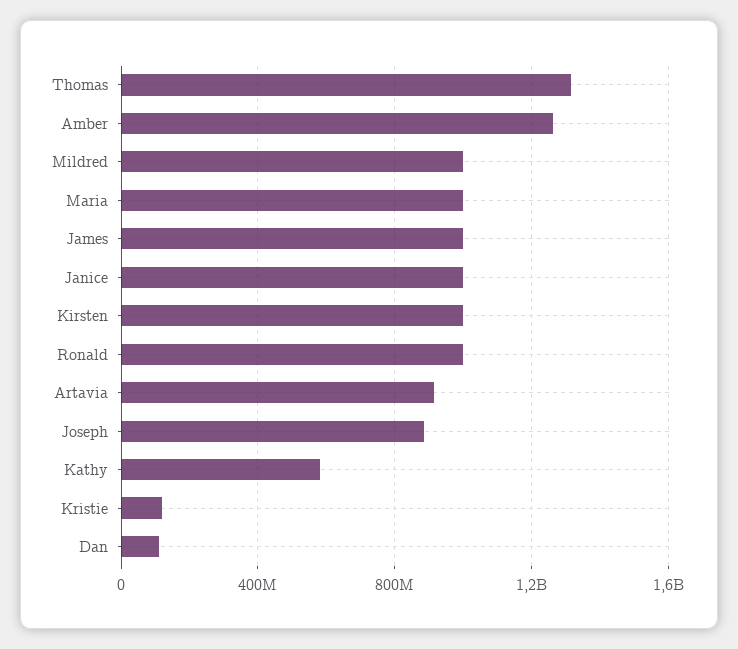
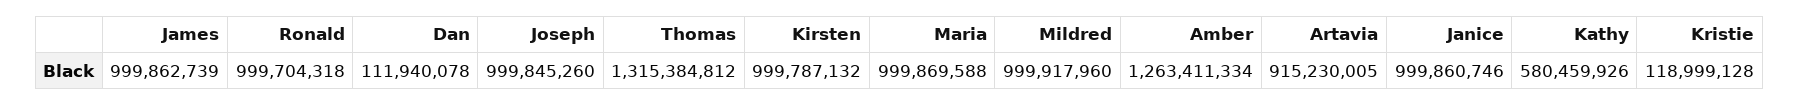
  {
    "Thomas": 1315384812,
    "Amber": 1263411334,
    "Mildred": 999917960,
    "Maria": 999869588,
    "James": 999862739,
    "Janice": 999860746,
    "Kirsten": 999787132,
    "Ronald": 999704318,
    "Artavia": 915230005,
-   "Joseph": 900000000,
+   "Joseph": 999845260,
    "Kathy": 580459926,
    "Kristie": 118999128,
    "Dan": 111940078
  }

